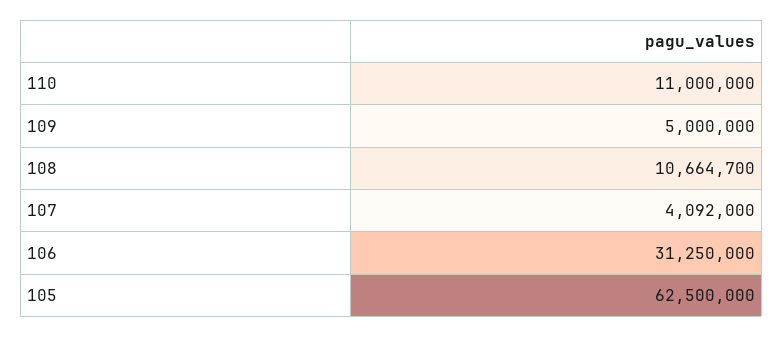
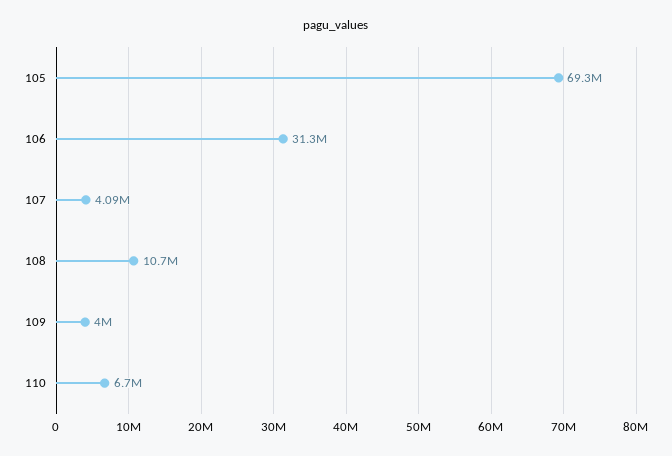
  {
-   "110": 11000000,
+   "110": 6700000,
-   "109": 5000000,
+   "109": 4000000,
    "108": 10664700,
    "107": 4092000,
    "106": 31250000,
-   "105": 62500000
+   "105": 69300000
  }

